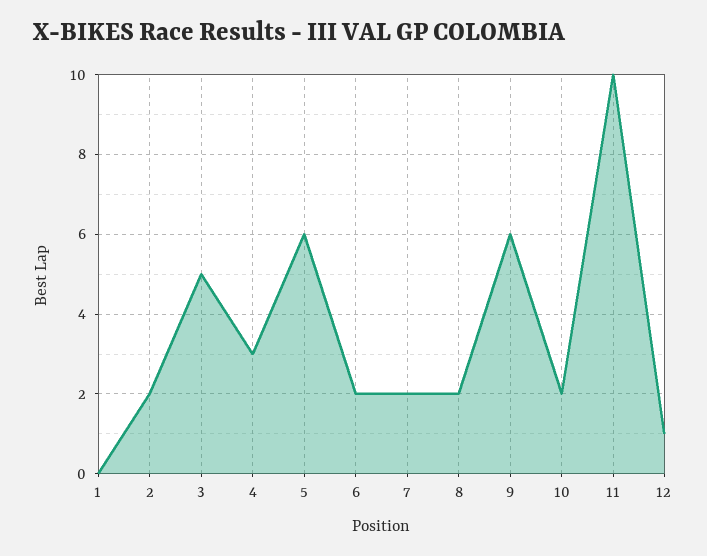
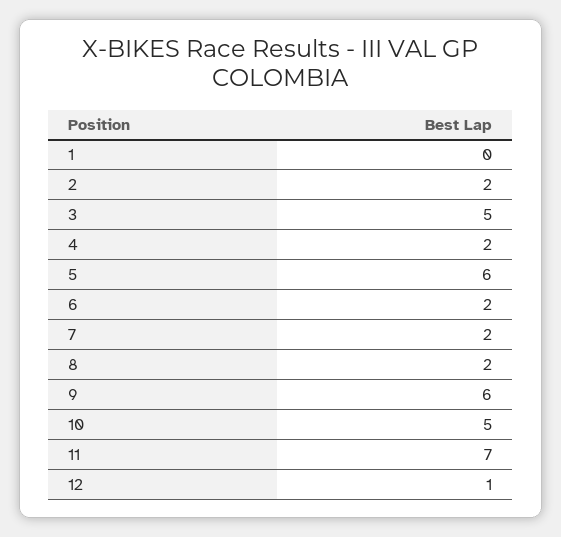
  {
    "1": 0,
    "2": 2,
    "3": 5,
-   "4": 3,
+   "4": 2,
    "5": 6,
    "6": 2,
    "7": 2,
    "8": 2,
    "9": 6,
-   "10": 2,
+   "10": 5,
-   "11": 10,
+   "11": 7,
    "12": 1
  }

